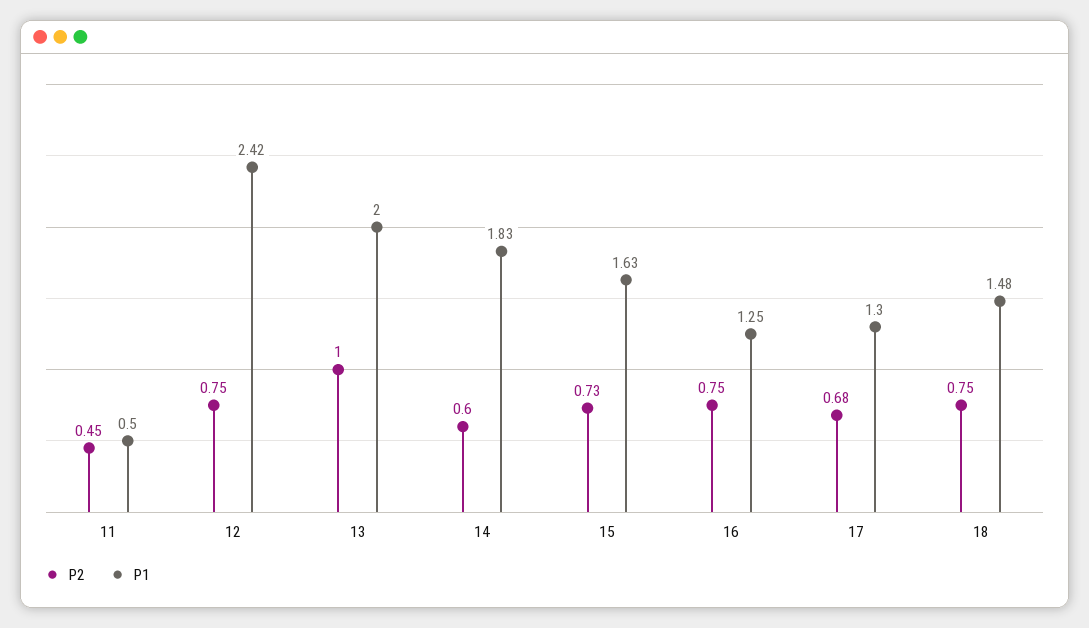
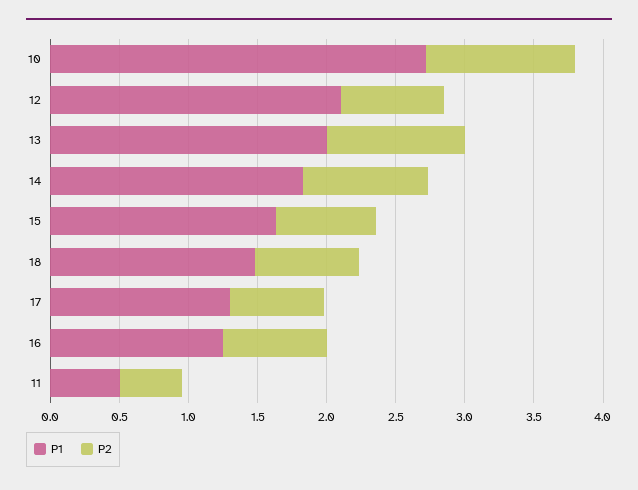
  {
    "P2": {
      "11": 0.45,
      "12": 0.75,
      "13": 1,
-     "14": 0.6,
+     "14": 0.9,
      "15": 0.73,
      "16": 0.75,
      "17": 0.68,
-     "18": 0.75
+     "18": 0.75,
+     "10": 1.1
    },
    "P1": {
      "11": 0.5,
-     "12": 2.42,
+     "12": 2.1,
      "13": 2,
      "14": 1.83,
      "15": 1.63,
      "16": 1.25,
      "17": 1.3,
-     "18": 1.48
+     "18": 1.48,
+     "10": 2.7
    }
  }

